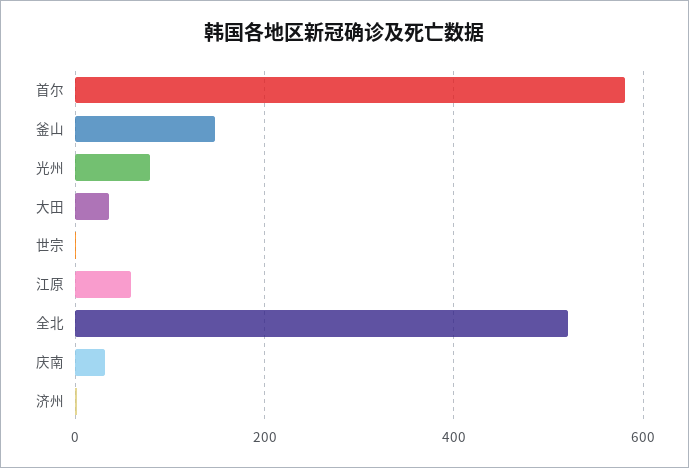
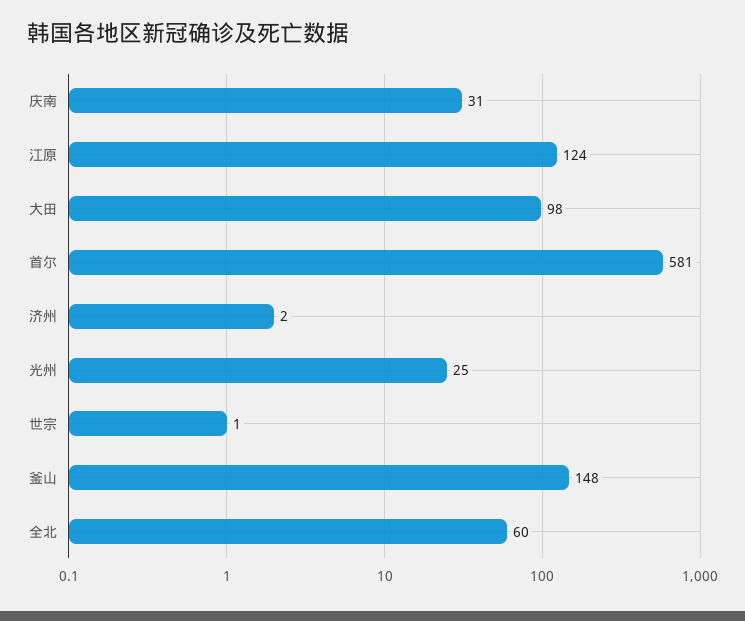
  {
    "首尔": 581,
    "釜山": 148,
-   "光州": 80,
+   "光州": 25,
-   "大田": 40,
+   "大田": 98,
    "世宗": 1,
-   "江原": 60,
+   "江原": 124,
-   "全北": 520,
+   "全北": 60,
    "庆南": 31,
    "济州": 2
  }

